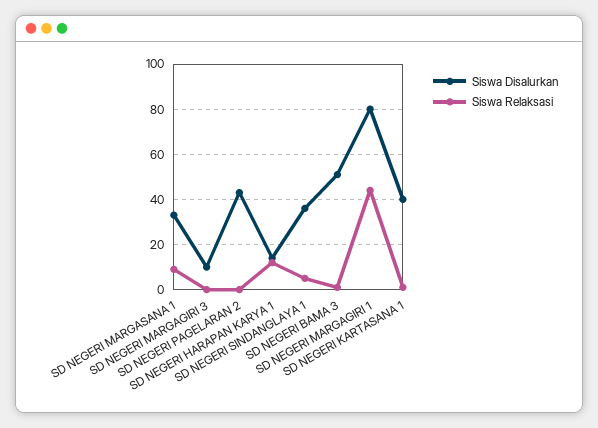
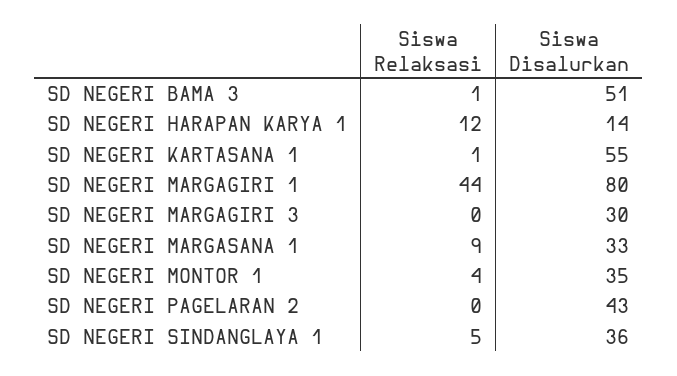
  {
    "Siswa Disalurkan": {
      "SD NEGERI MARGASANA 1": 33,
-     "SD NEGERI MARGAGIRI 3": 10,
+     "SD NEGERI MARGAGIRI 3": 30,
      "SD NEGERI PAGELARAN 2": 43,
      "SD NEGERI HARAPAN KARYA 1": 14,
      "SD NEGERI SINDANGLAYA 1": 36,
      "SD NEGERI BAMA 3": 51,
      "SD NEGERI MARGAGIRI 1": 80,
-     "SD NEGERI KARTASANA 1": 40
+     "SD NEGERI KARTASANA 1": 55,
+     "SD NEGERI MONTOR 1": 35
    },
    "Siswa Relaksasi": {
      "SD NEGERI MARGASANA 1": 9,
      "SD NEGERI MARGAGIRI 3": 0,
      "SD NEGERI PAGELARAN 2": 0,
      "SD NEGERI HARAPAN KARYA 1": 12,
      "SD NEGERI SINDANGLAYA 1": 5,
      "SD NEGERI BAMA 3": 1,
      "SD NEGERI MARGAGIRI 1": 44,
-     "SD NEGERI KARTASANA 1": 1
+     "SD NEGERI KARTASANA 1": 1,
+     "SD NEGERI MONTOR 1": 4
    }
  }

